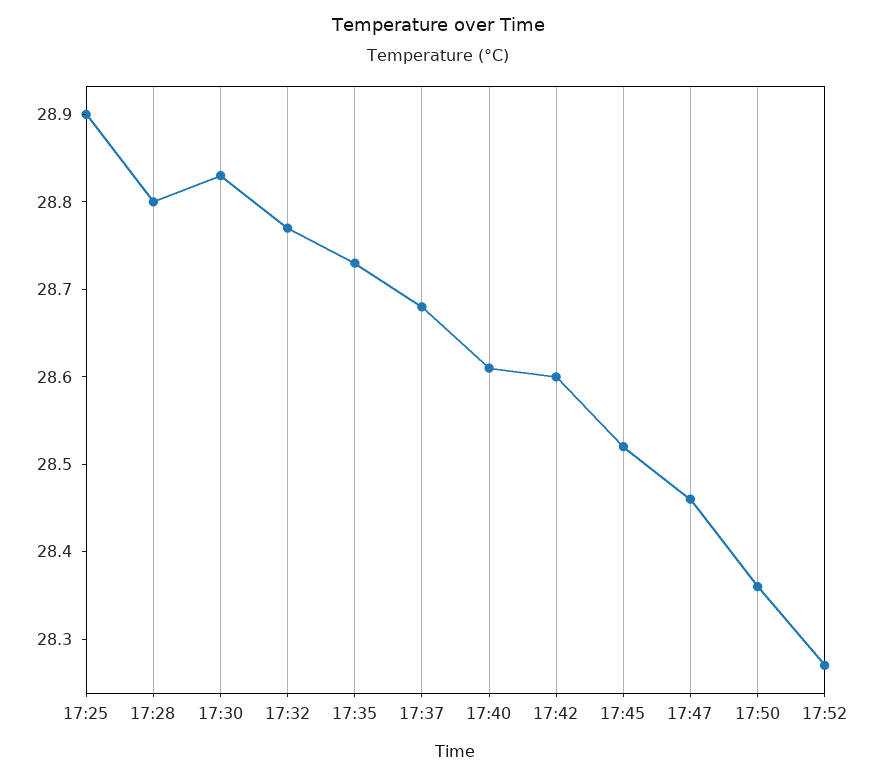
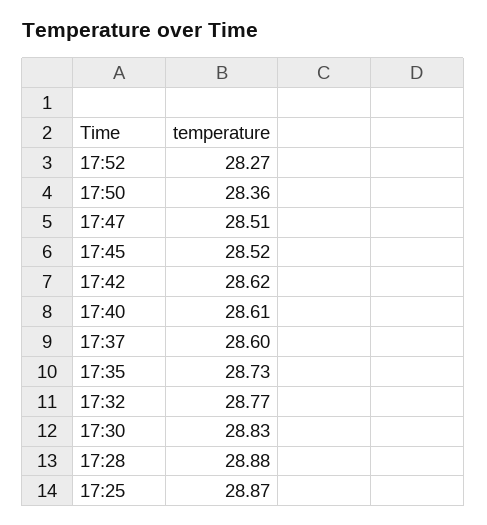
  {
-   "17:25": 28.9,
+   "17:25": 28.87,
-   "17:28": 28.8,
+   "17:28": 28.88,
    "17:30": 28.83,
    "17:32": 28.77,
    "17:35": 28.73,
-   "17:37": 28.68,
+   "17:37": 28.6,
    "17:40": 28.61,
-   "17:42": 28.6,
+   "17:42": 28.62,
    "17:45": 28.52,
-   "17:47": 28.46,
+   "17:47": 28.51,
    "17:50": 28.36,
    "17:52": 28.27
  }

